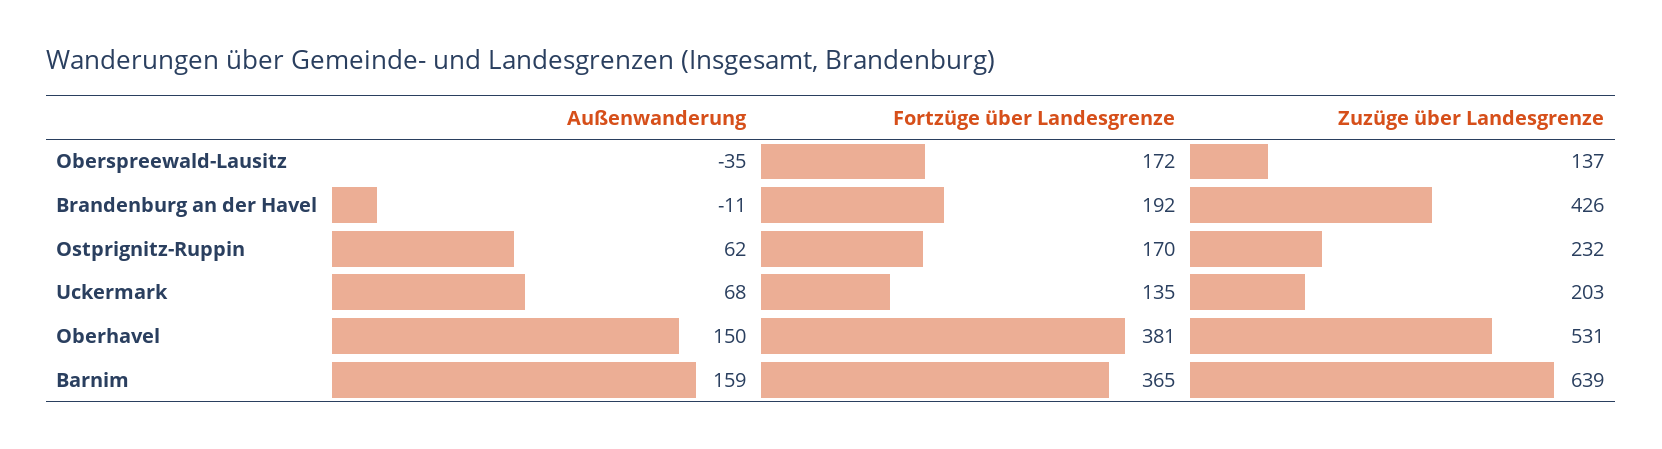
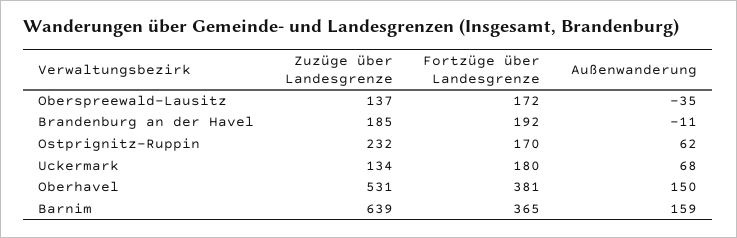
  {
    "Außenwanderung": {
      "Oberspreewald-Lausitz": -35,
      "Brandenburg an der Havel": -11,
      "Ostprignitz-Ruppin": 62,
      "Uckermark": 68,
      "Oberhavel": 150,
      "Barnim": 159
    },
    "Fortzüge über Landesgrenze": {
      "Oberspreewald-Lausitz": 172,
      "Brandenburg an der Havel": 192,
      "Ostprignitz-Ruppin": 170,
-     "Uckermark": 135,
+     "Uckermark": 180,
      "Oberhavel": 381,
      "Barnim": 365
    },
    "Zuzüge über Landesgrenze": {
      "Oberspreewald-Lausitz": 137,
-     "Brandenburg an der Havel": 426,
+     "Brandenburg an der Havel": 185,
      "Ostprignitz-Ruppin": 232,
-     "Uckermark": 203,
+     "Uckermark": 134,
      "Oberhavel": 531,
      "Barnim": 639
    }
  }

